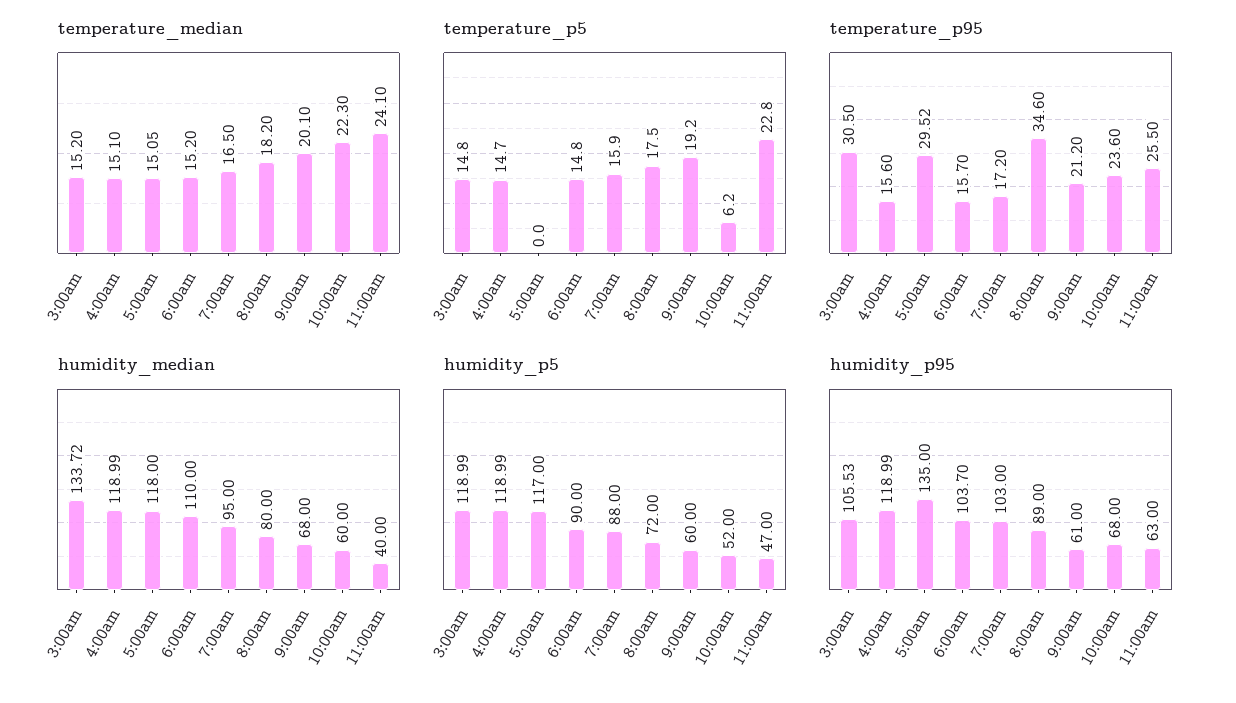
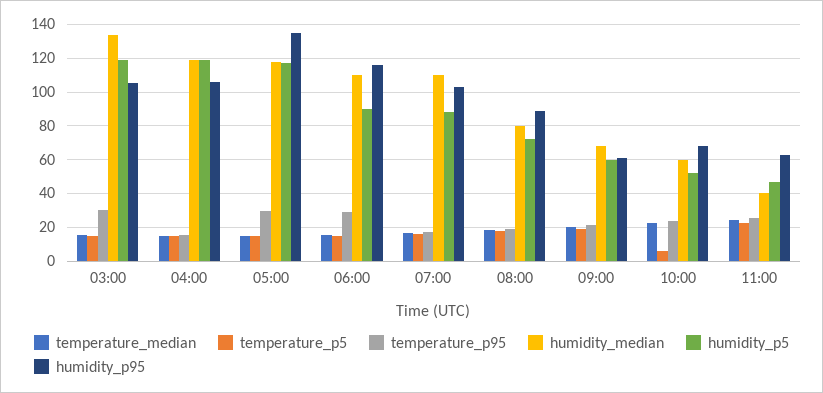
  {
    "temperature_median": {
      "3:00am": 15.2,
      "4:00am": 15.1,
      "5:00am": 15.05,
      "6:00am": 15.2,
      "7:00am": 16.5,
      "8:00am": 18.2,
      "9:00am": 20.1,
      "10:00am": 22.3,
      "11:00am": 24.1
    },
    "temperature_p5": {
      "3:00am": 14.8,
      "4:00am": 14.7,
-     "5:00am": 0,
+     "5:00am": 15,
      "6:00am": 14.8,
      "7:00am": 15.9,
      "8:00am": 17.5,
      "9:00am": 19.2,
      "10:00am": 6.2,
      "11:00am": 22.8
    },
    "temperature_p95": {
      "3:00am": 30.5,
      "4:00am": 15.6,
      "5:00am": 29.52,
-     "6:00am": 15.7,
+     "6:00am": 30,
      "7:00am": 17.2,
-     "8:00am": 34.6,
+     "8:00am": 20,
      "9:00am": 21.2,
      "10:00am": 23.6,
      "11:00am": 25.5
    },
    "humidity_median": {
      "3:00am": 133.72,
      "4:00am": 118.99,
      "5:00am": 118,
      "6:00am": 110,
-     "7:00am": 95,
+     "7:00am": 110,
      "8:00am": 80,
      "9:00am": 68,
      "10:00am": 60,
      "11:00am": 40
    },
    "humidity_p5": {
      "3:00am": 118.99,
      "4:00am": 118.99,
      "5:00am": 117,
      "6:00am": 90,
      "7:00am": 88,
      "8:00am": 72,
      "9:00am": 60,
      "10:00am": 52,
      "11:00am": 47
    },
    "humidity_p95": {
      "3:00am": 105.53,
-     "4:00am": 118.99,
+     "4:00am": 105,
      "5:00am": 135,
-     "6:00am": 103.7,
+     "6:00am": 115,
      "7:00am": 103,
      "8:00am": 89,
      "9:00am": 61,
      "10:00am": 68,
      "11:00am": 63
    }
  }

